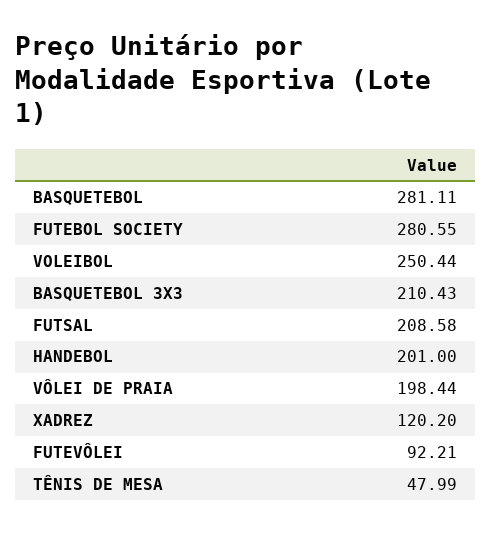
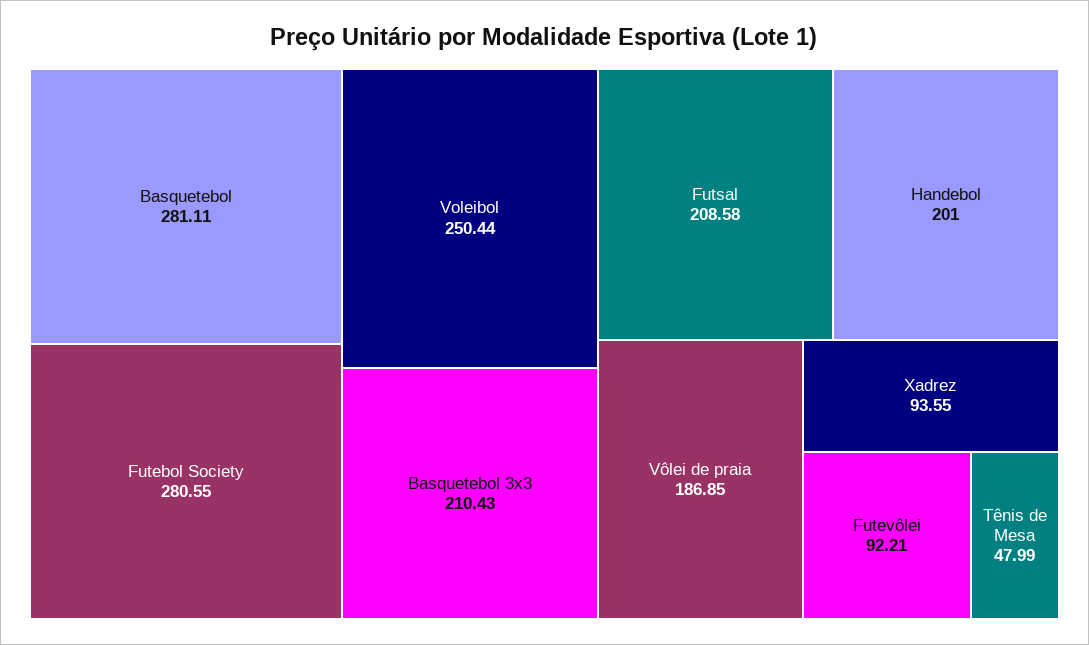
  {
    "BASQUETEBOL": 281.11,
    "FUTEBOL SOCIETY": 280.55,
    "VOLEIBOL": 250.44,
    "BASQUETEBOL 3X3": 210.43,
    "FUTSAL": 208.58,
    "HANDEBOL": 201,
-   "VÔLEI DE PRAIA": 198.44,
+   "VÔLEI DE PRAIA": 186.85,
-   "XADREZ": 120.2,
+   "XADREZ": 93.55,
    "FUTEVÔLEI": 92.21,
    "TÊNIS DE MESA": 47.99
  }

